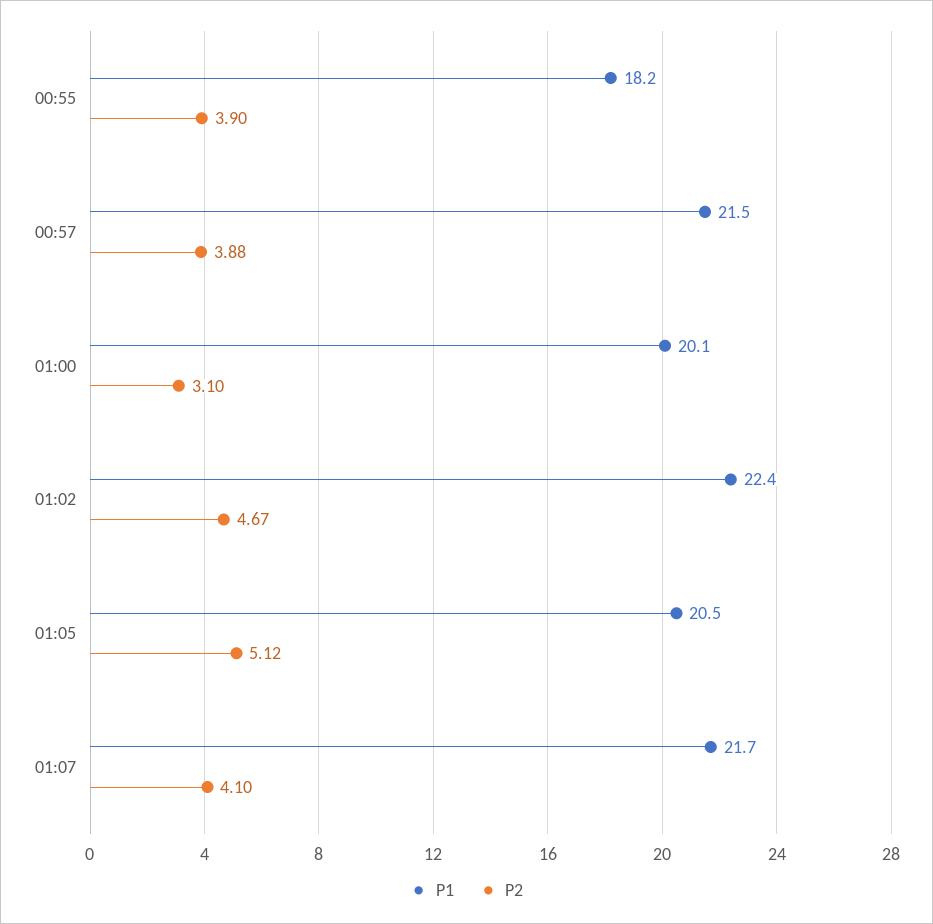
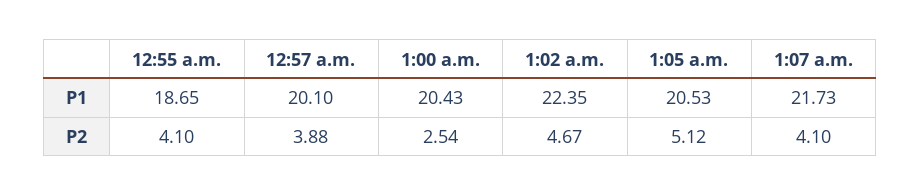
  {
    "P1": {
-     "00:55": 18.2,
+     "00:55": 18.65,
-     "00:57": 21.5,
+     "00:57": 20.1,
-     "01:00": 20.1,
+     "01:00": 20.43,
      "01:02": 22.35,
      "01:05": 20.53,
      "01:07": 21.73
    },
    "P2": {
-     "00:55": 3.9,
+     "00:55": 4.1,
      "00:57": 3.88,
-     "01:00": 3.1,
+     "01:00": 2.54,
      "01:02": 4.67,
      "01:05": 5.12,
      "01:07": 4.1
    }
  }

